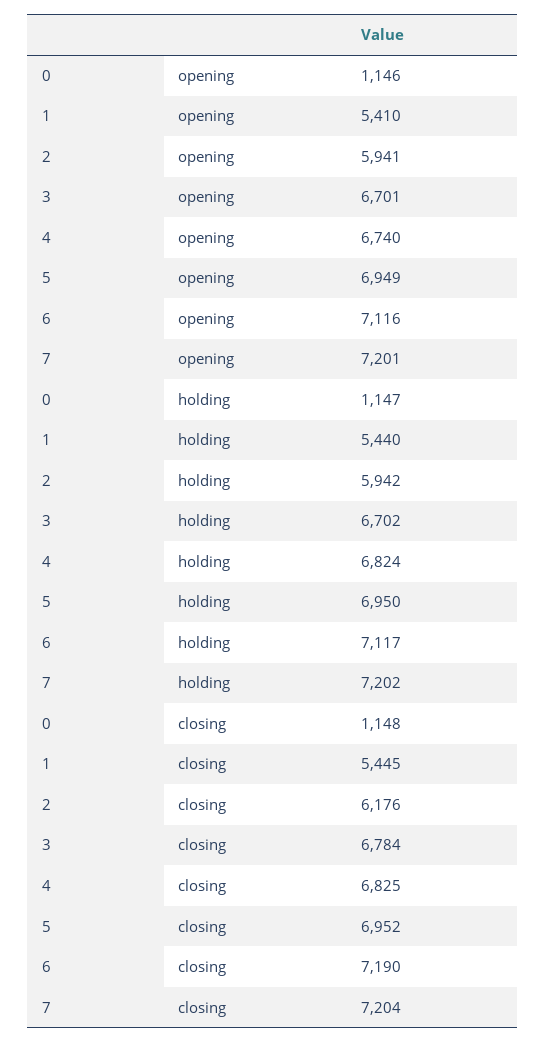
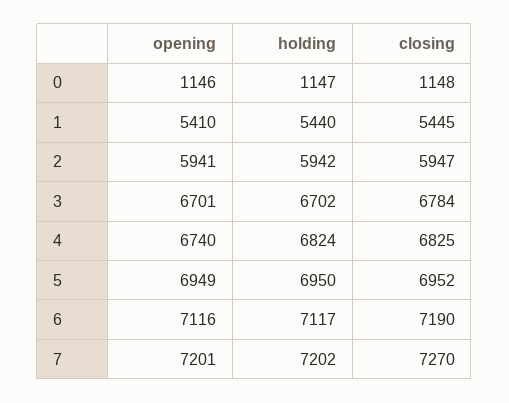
  {
    "0": {
      "opening": 1146,
      "holding": 1147,
      "closing": 1148
    },
    "1": {
      "opening": 5410,
      "holding": 5440,
      "closing": 5445
    },
    "2": {
      "opening": 5941,
      "holding": 5942,
-     "closing": 6176
+     "closing": 5947
    },
    "3": {
      "opening": 6701,
      "holding": 6702,
      "closing": 6784
    },
    "4": {
      "opening": 6740,
      "holding": 6824,
      "closing": 6825
    },
    "5": {
      "opening": 6949,
      "holding": 6950,
      "closing": 6952
    },
    "6": {
      "opening": 7116,
      "holding": 7117,
      "closing": 7190
    },
    "7": {
      "opening": 7201,
      "holding": 7202,
-     "closing": 7204
+     "closing": 7270
    }
  }

